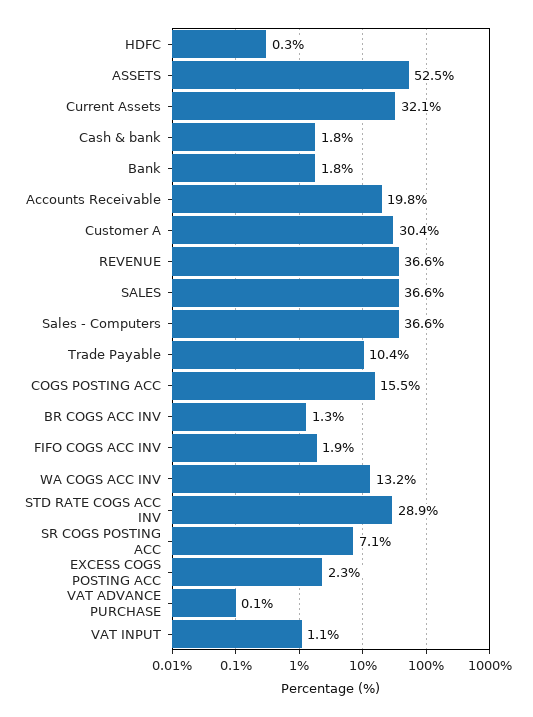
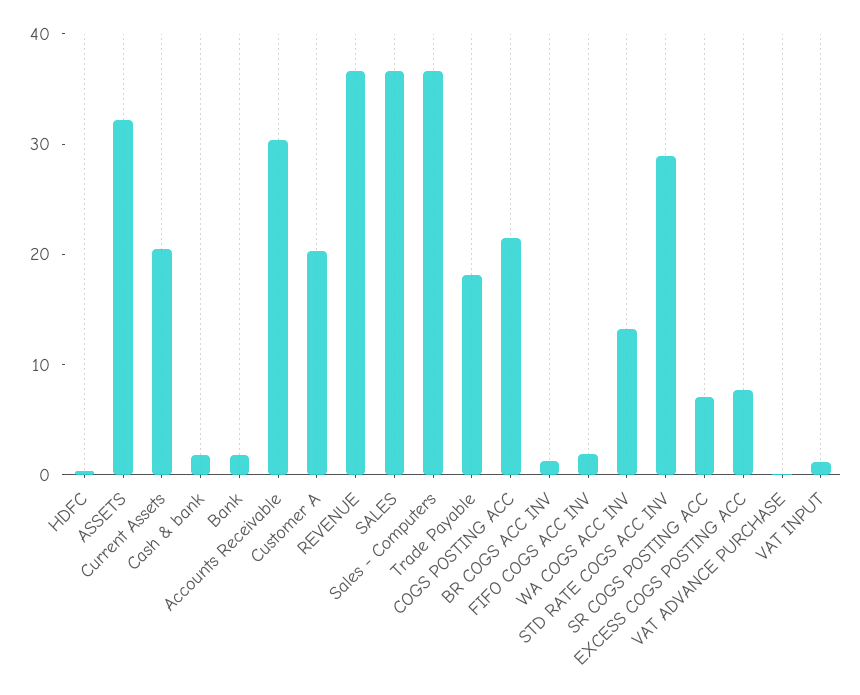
  {
    "HDFC": 0.3,
-   "ASSETS": 52.5,
+   "ASSETS": 32,
-   "Current Assets": 32.1,
+   "Current Assets": 20,
    "Cash & bank": 1.8,
    "Bank": 1.8,
-   "Accounts Receivable": 19.8,
+   "Accounts Receivable": 30,
-   "Customer A": 30.4,
+   "Customer A": 20,
    "REVENUE": 36.6,
    "SALES": 36.6,
    "Sales - Computers": 36.6,
-   "Trade Payable": 10.4,
+   "Trade Payable": 18,
-   "COGS POSTING ACC": 15.5,
+   "COGS POSTING ACC": 22,
    "BR COGS ACC INV": 1.3,
    "FIFO COGS ACC INV": 1.9,
    "WA COGS ACC INV": 13.2,
    "STD RATE COGS ACC INV": 28.9,
    "SR COGS POSTING ACC": 7.1,
-   "EXCESS COGS POSTING ACC": 2.3,
+   "EXCESS COGS POSTING ACC": 8,
    "VAT ADVANCE PURCHASE": 0.1,
    "VAT INPUT": 1.1
  }

